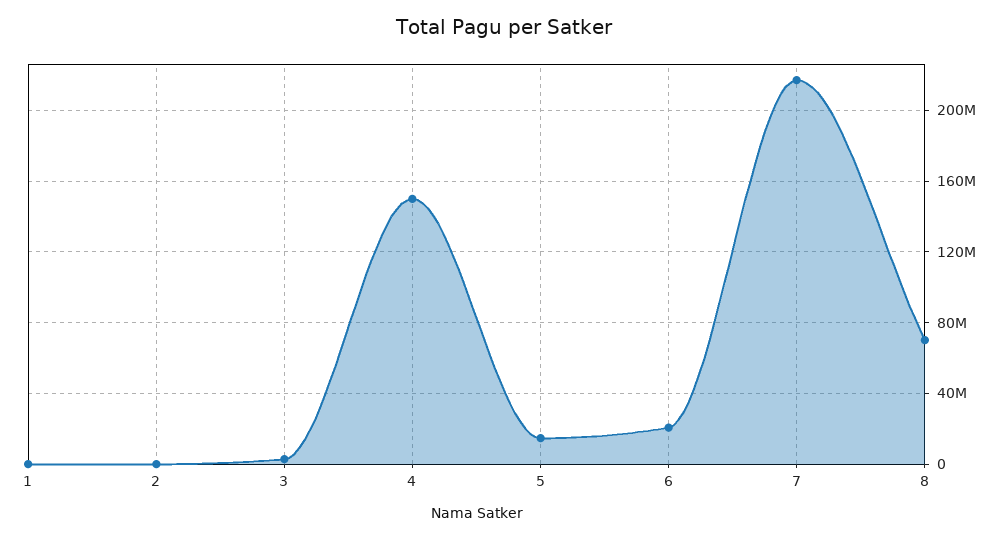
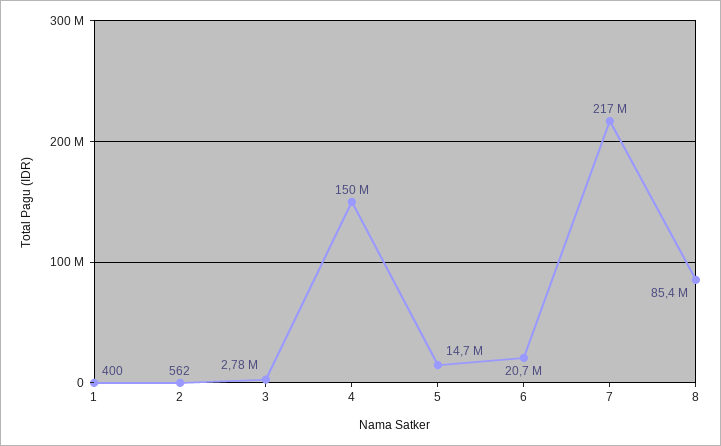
  {
    "1": 400,
    "2": 562,
    "3": 2780000,
    "4": 150000000,
    "5": 14700000,
    "6": 20700000,
    "7": 217000000,
-   "8": 70000000
+   "8": 85400000
  }

